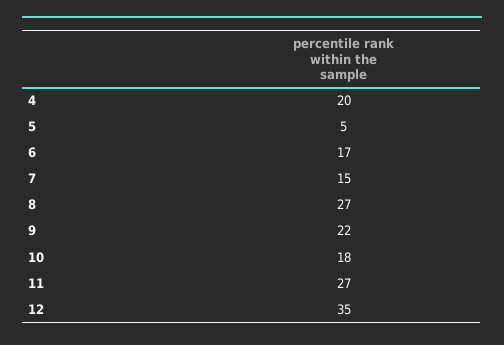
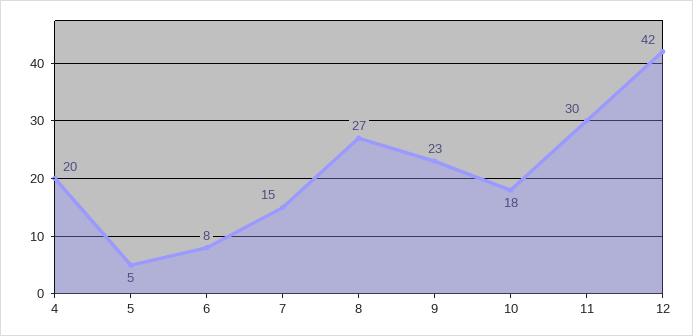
  {
    "4": 20,
    "5": 5,
-   "6": 17,
+   "6": 8,
    "7": 15,
    "8": 27,
-   "9": 22,
+   "9": 23,
    "10": 18,
-   "11": 27,
+   "11": 30,
-   "12": 35
+   "12": 42
  }

